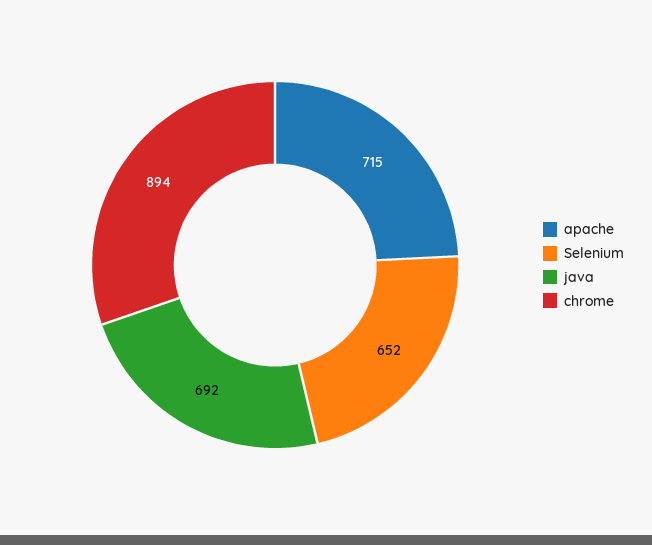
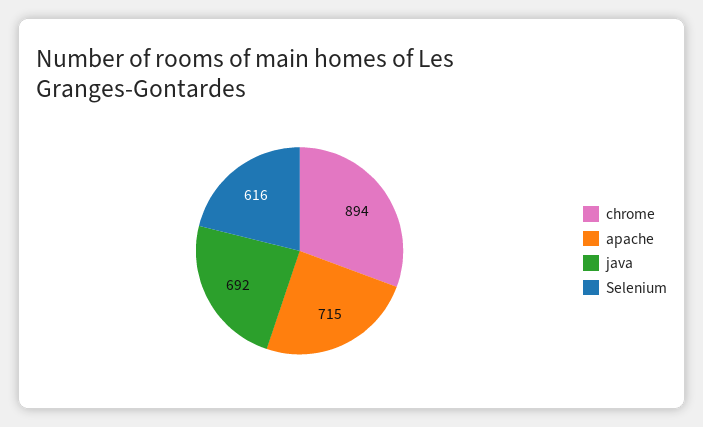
  {
    "apache": 715,
-   "Selenium": 652,
+   "Selenium": 616,
    "java": 692,
    "chrome": 894
  }

